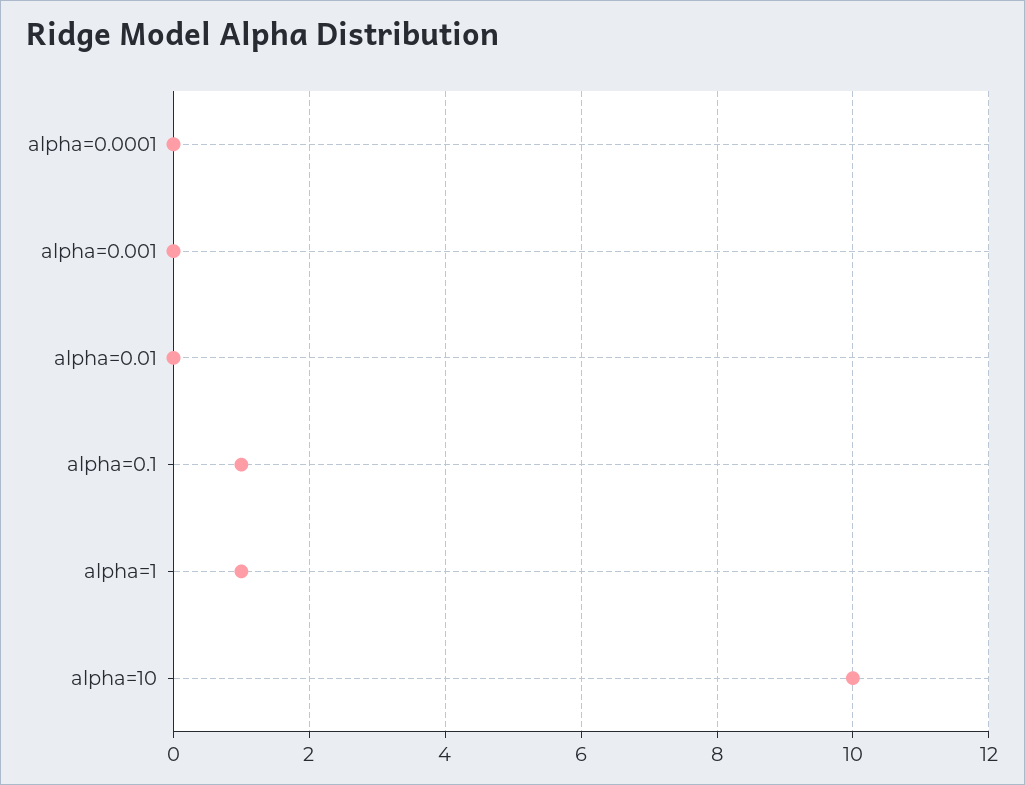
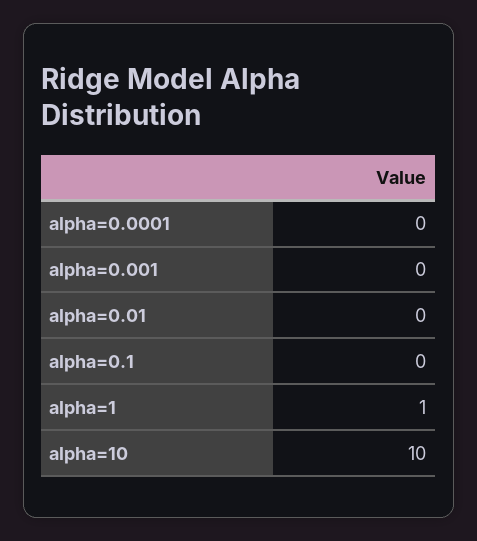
  {
    "alpha=0.0001": 0,
    "alpha=0.001": 0,
    "alpha=0.01": 0,
-   "alpha=0.1": 1,
+   "alpha=0.1": 0,
    "alpha=1": 1,
    "alpha=10": 10
  }

